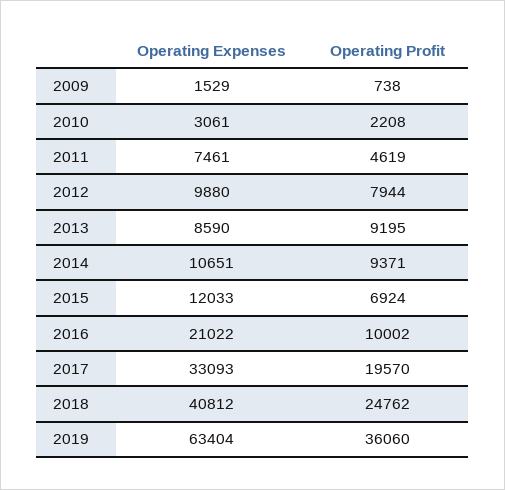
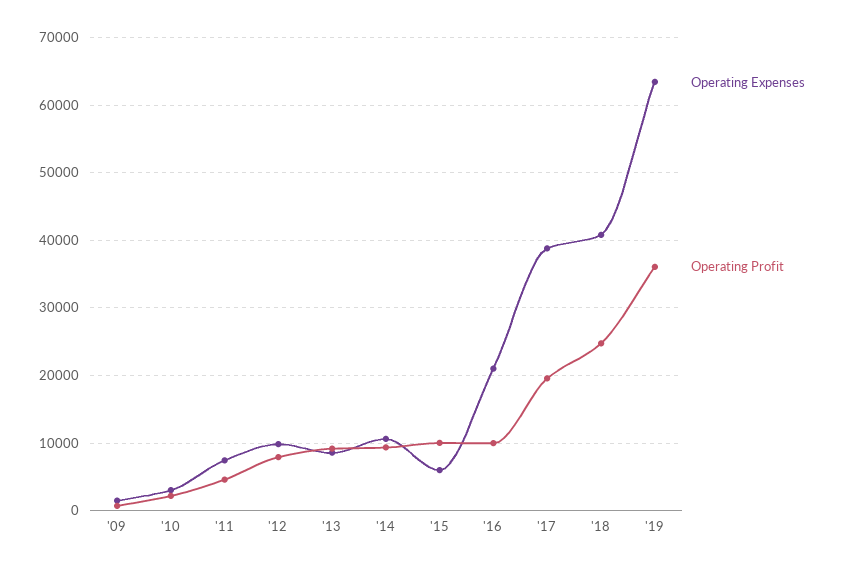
  {
    "Operating Expenses": {
      "2009": 1529,
      "2010": 3061,
      "2011": 7461,
      "2012": 9880,
      "2013": 8590,
      "2014": 10651,
-     "2015": 12033,
+     "2015": 6000,
      "2016": 21022,
-     "2017": 33093,
+     "2017": 39000,
      "2018": 40812,
      "2019": 63404
    },
    "Operating Profit": {
      "2009": 738,
      "2010": 2208,
      "2011": 4619,
      "2012": 7944,
      "2013": 9195,
      "2014": 9371,
-     "2015": 6924,
+     "2015": 10000,
      "2016": 10002,
      "2017": 19570,
      "2018": 24762,
      "2019": 36060
    }
  }

